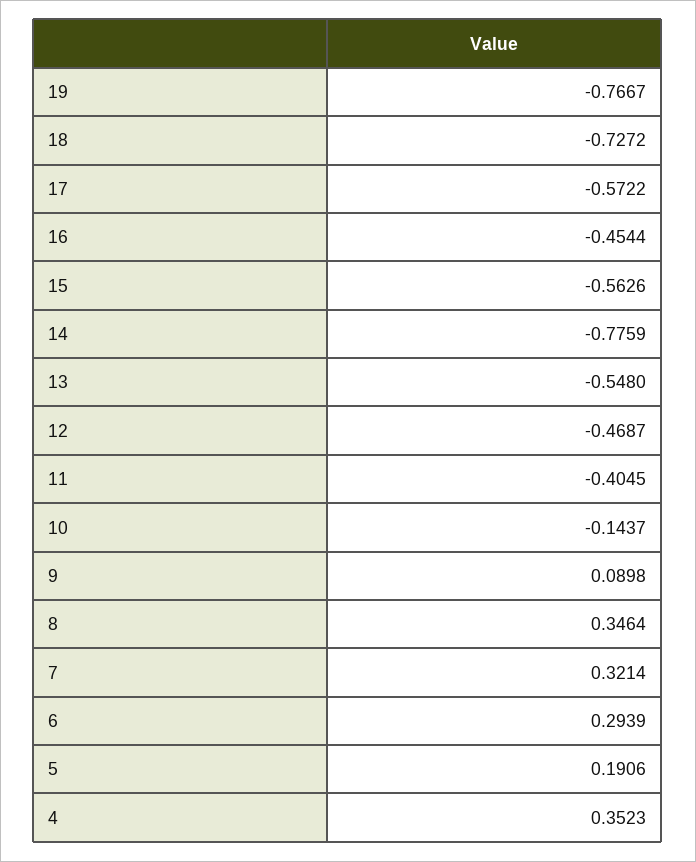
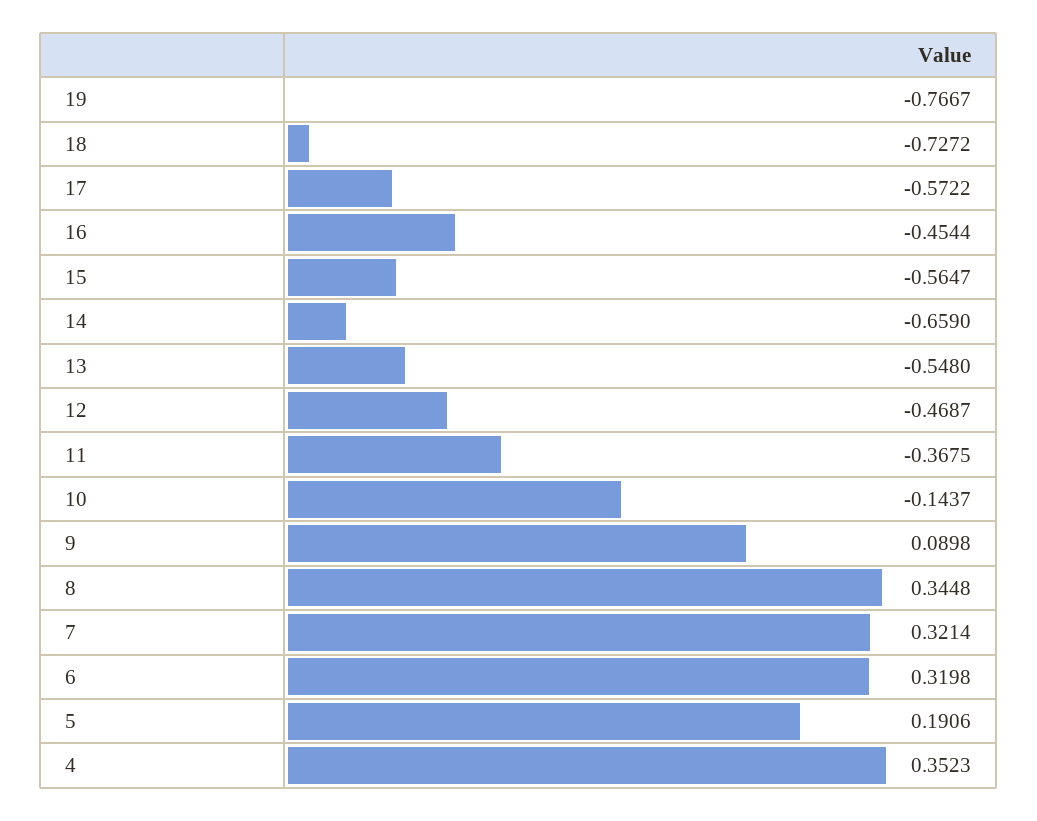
  {
    "19": -0.7667,
    "18": -0.7272,
    "17": -0.5722,
    "16": -0.4544,
-   "15": -0.5626,
+   "15": -0.5647,
-   "14": -0.7759,
+   "14": -0.659,
    "13": -0.548,
    "12": -0.4687,
-   "11": -0.4045,
+   "11": -0.3675,
    "10": -0.1437,
    "9": 0.0898,
-   "8": 0.3464,
+   "8": 0.3448,
    "7": 0.3214,
-   "6": 0.2939,
+   "6": 0.3198,
    "5": 0.1906,
    "4": 0.3523
  }

